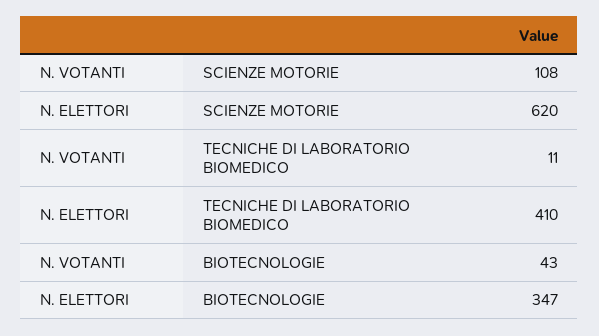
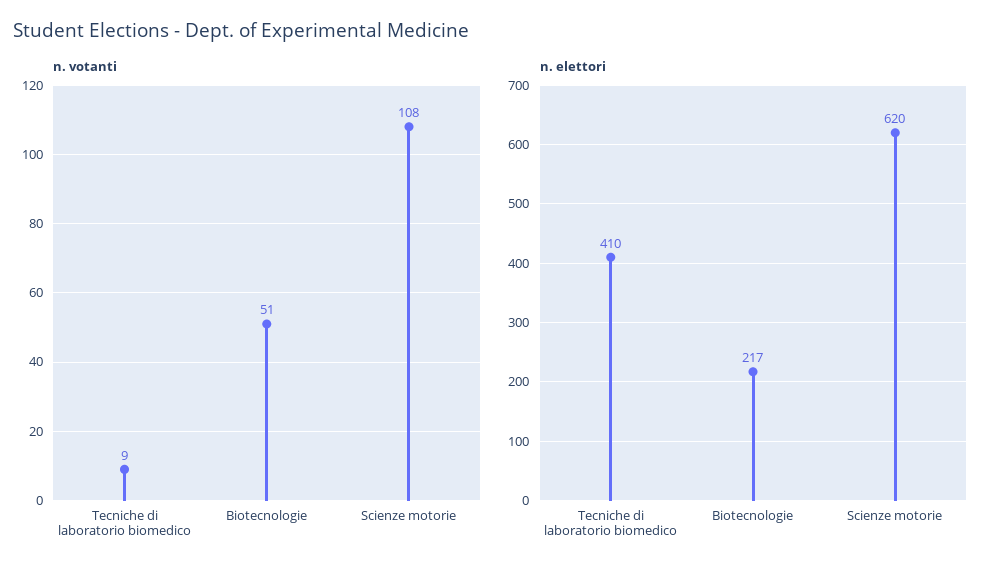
  {
    "N. VOTANTI": {
      "SCIENZE MOTORIE": 108,
-     "TECNICHE DI LABORATORIO BIOMEDICO": 11,
+     "TECNICHE DI LABORATORIO BIOMEDICO": 9,
-     "BIOTECNOLOGIE": 43
+     "BIOTECNOLOGIE": 51
    },
    "N. ELETTORI": {
      "SCIENZE MOTORIE": 620,
      "TECNICHE DI LABORATORIO BIOMEDICO": 410,
-     "BIOTECNOLOGIE": 347
+     "BIOTECNOLOGIE": 217
    }
  }

